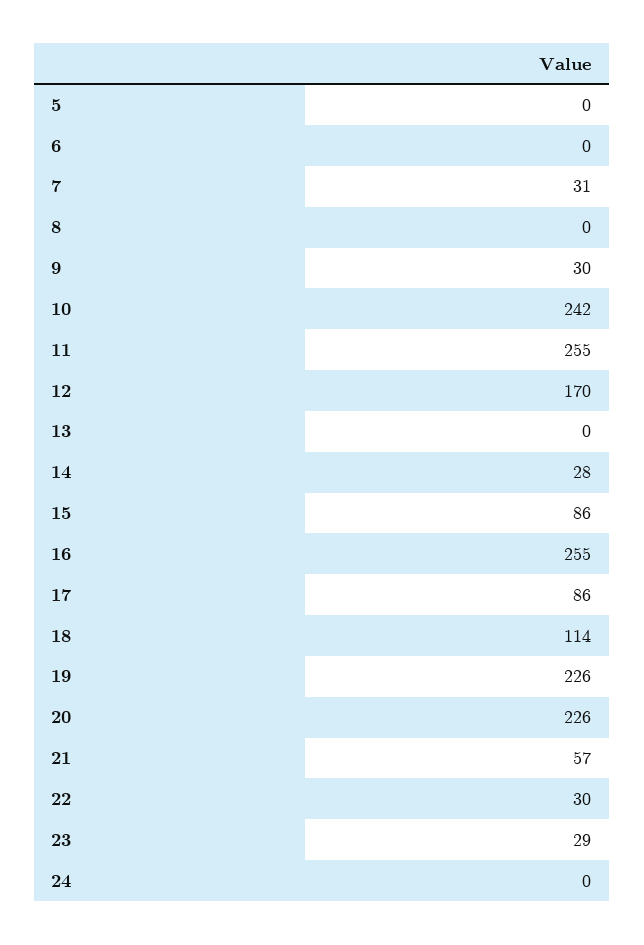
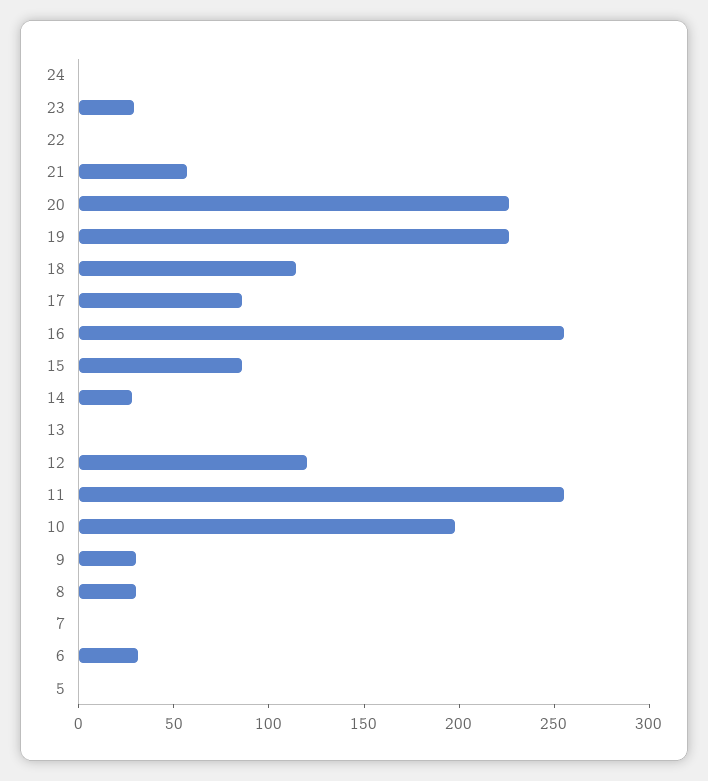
  {
    "5": 0,
-   "6": 0,
+   "6": 30,
-   "7": 31,
+   "7": 0,
-   "8": 0,
+   "8": 30,
    "9": 30,
-   "10": 242,
+   "10": 200,
    "11": 255,
-   "12": 170,
+   "12": 120,
    "13": 0,
    "14": 28,
    "15": 86,
    "16": 255,
    "17": 86,
    "18": 114,
    "19": 226,
    "20": 226,
    "21": 57,
-   "22": 30,
+   "22": 0,
    "23": 29,
    "24": 0
  }

